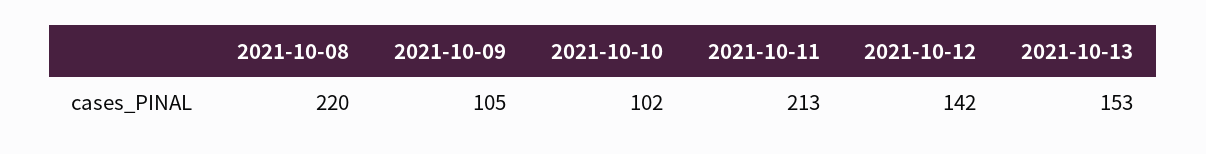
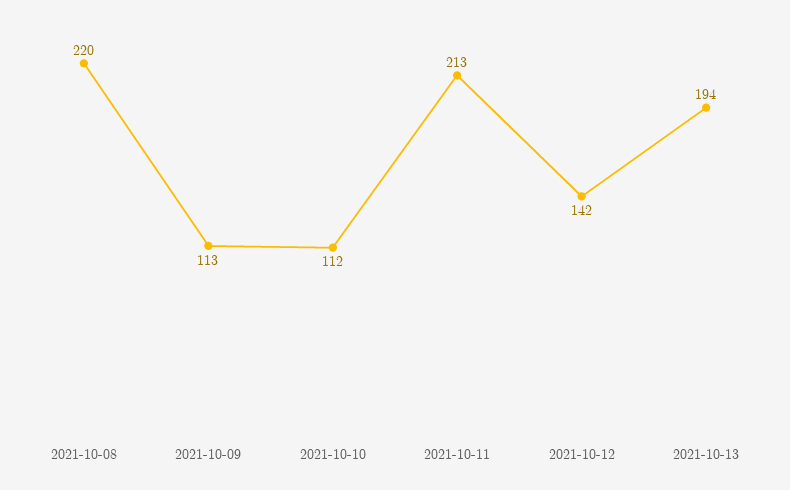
  {
    "2021-10-08": 220,
-   "2021-10-09": 105,
+   "2021-10-09": 113,
-   "2021-10-10": 102,
+   "2021-10-10": 112,
    "2021-10-11": 213,
    "2021-10-12": 142,
-   "2021-10-13": 153
+   "2021-10-13": 194
  }

